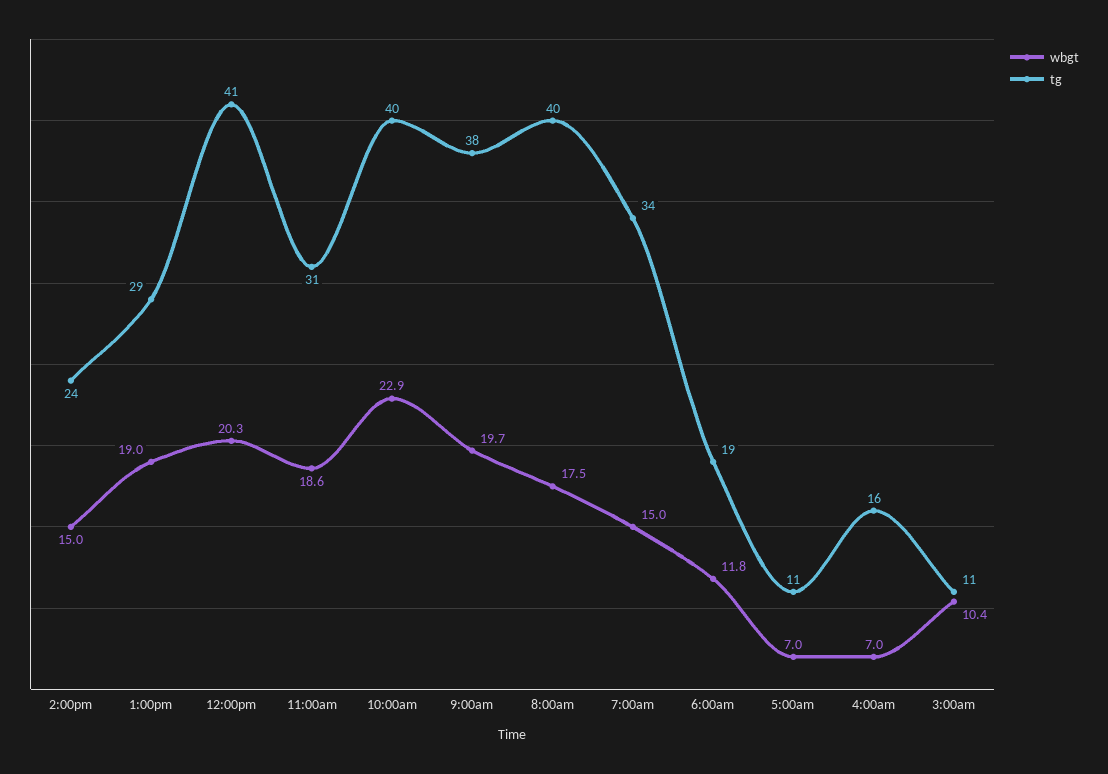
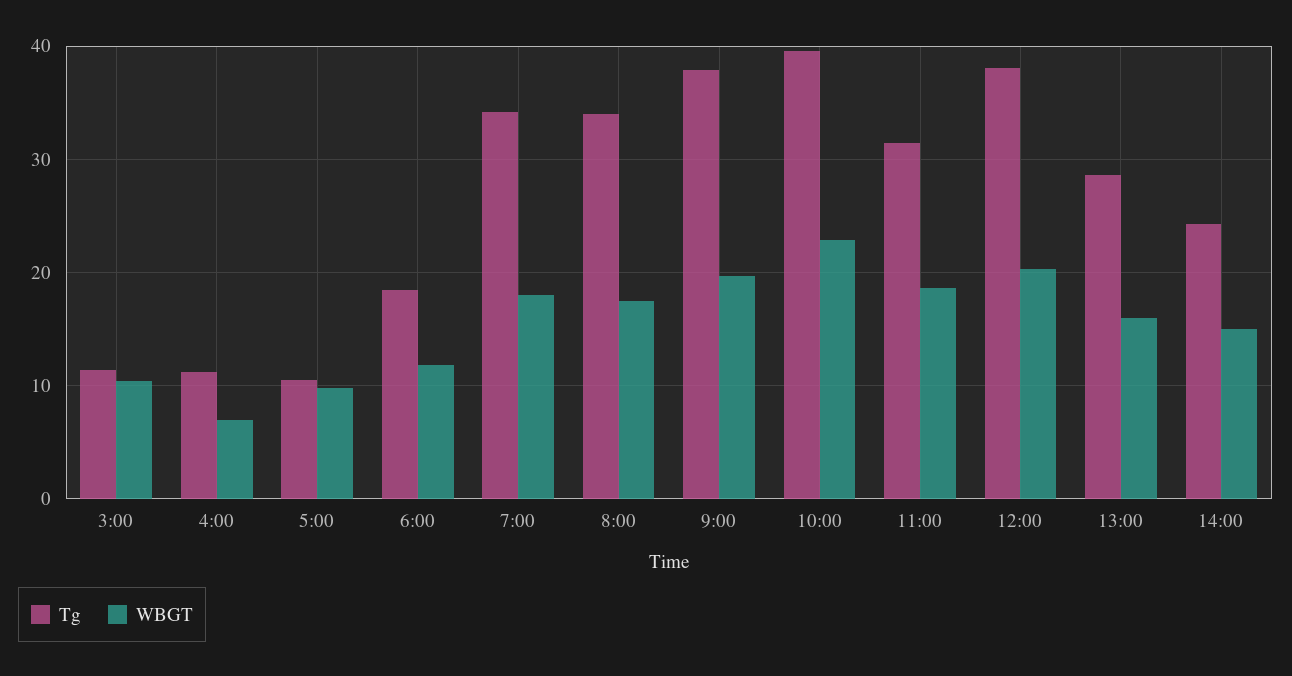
  {
    "wbgt": {
      "2:00pm": 15,
-     "1:00pm": 19,
+     "1:00pm": 16,
      "12:00pm": 20.3,
      "11:00am": 18.6,
      "10:00am": 22.9,
      "9:00am": 19.7,
      "8:00am": 17.5,
-     "7:00am": 15,
+     "7:00am": 18,
      "6:00am": 11.8,
-     "5:00am": 7,
+     "5:00am": 10,
      "4:00am": 7,
      "3:00am": 10.4
    },
    "tg": {
      "2:00pm": 24,
      "1:00pm": 29,
-     "12:00pm": 41,
+     "12:00pm": 38,
      "11:00am": 31,
      "10:00am": 40,
      "9:00am": 38,
-     "8:00am": 40,
+     "8:00am": 34,
      "7:00am": 34,
      "6:00am": 19,
      "5:00am": 11,
-     "4:00am": 16,
+     "4:00am": 11,
      "3:00am": 11
    }
  }

